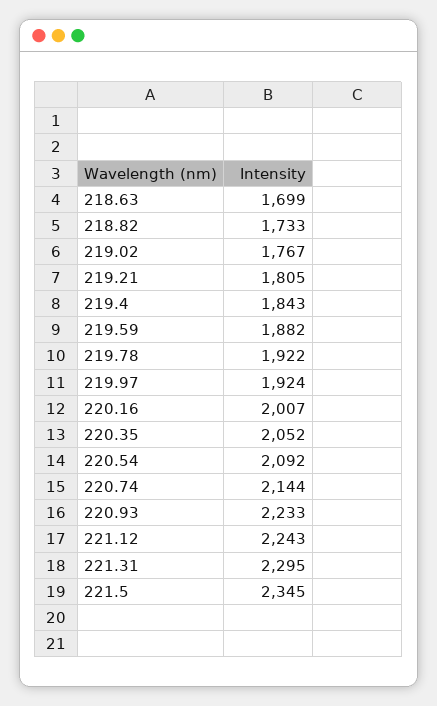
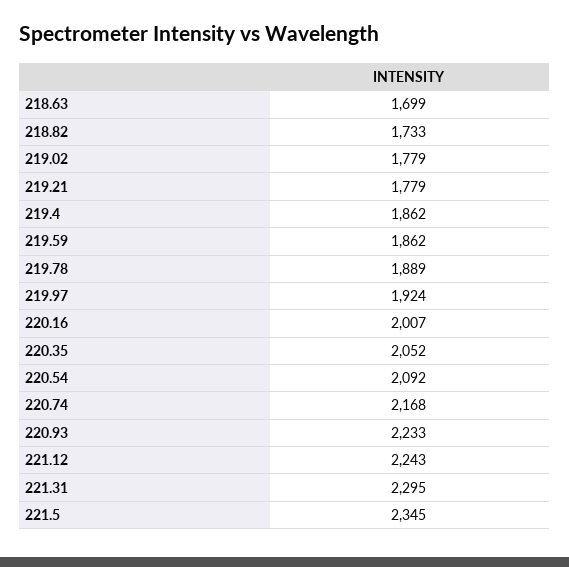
  {
    "218.63": 1699,
    "218.82": 1733,
-   "219.02": 1767,
+   "219.02": 1779,
-   "219.21": 1805,
+   "219.21": 1779,
-   "219.4": 1843,
+   "219.4": 1862,
-   "219.59": 1882,
+   "219.59": 1862,
-   "219.78": 1922,
+   "219.78": 1889,
    "219.97": 1924,
    "220.16": 2007,
    "220.35": 2052,
    "220.54": 2092,
-   "220.74": 2144,
+   "220.74": 2168,
    "220.93": 2233,
    "221.12": 2243,
    "221.31": 2295,
    "221.5": 2345
  }

